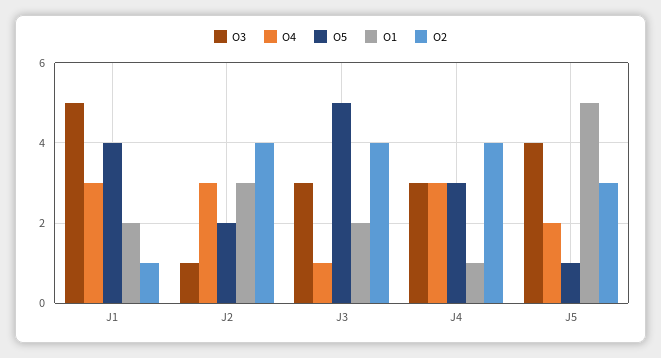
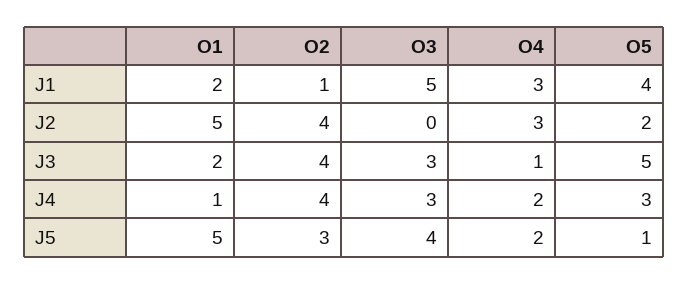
  {
    "O3": {
      "J1": 5,
-     "J2": 1,
+     "J2": 0,
      "J3": 3,
      "J4": 3,
      "J5": 4
    },
    "O4": {
      "J1": 3,
      "J2": 3,
      "J3": 1,
-     "J4": 3,
+     "J4": 2,
      "J5": 2
    },
    "O5": {
      "J1": 4,
      "J2": 2,
      "J3": 5,
      "J4": 3,
      "J5": 1
    },
    "O1": {
      "J1": 2,
-     "J2": 3,
+     "J2": 5,
      "J3": 2,
      "J4": 1,
      "J5": 5
    },
    "O2": {
      "J1": 1,
      "J2": 4,
      "J3": 4,
      "J4": 4,
      "J5": 3
    }
  }

